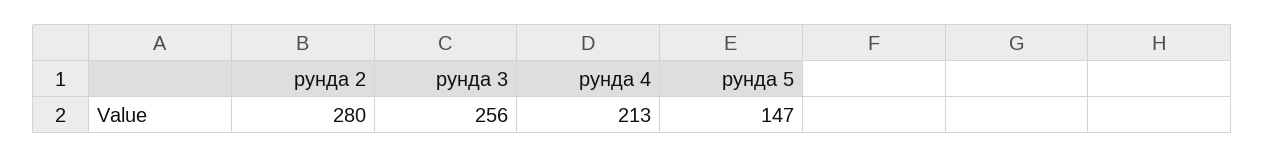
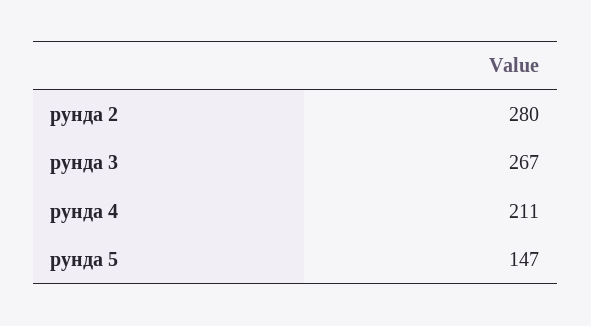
  {
    "рунда 2": 280,
-   "рунда 3": 256,
+   "рунда 3": 267,
-   "рунда 4": 213,
+   "рунда 4": 211,
    "рунда 5": 147
  }

